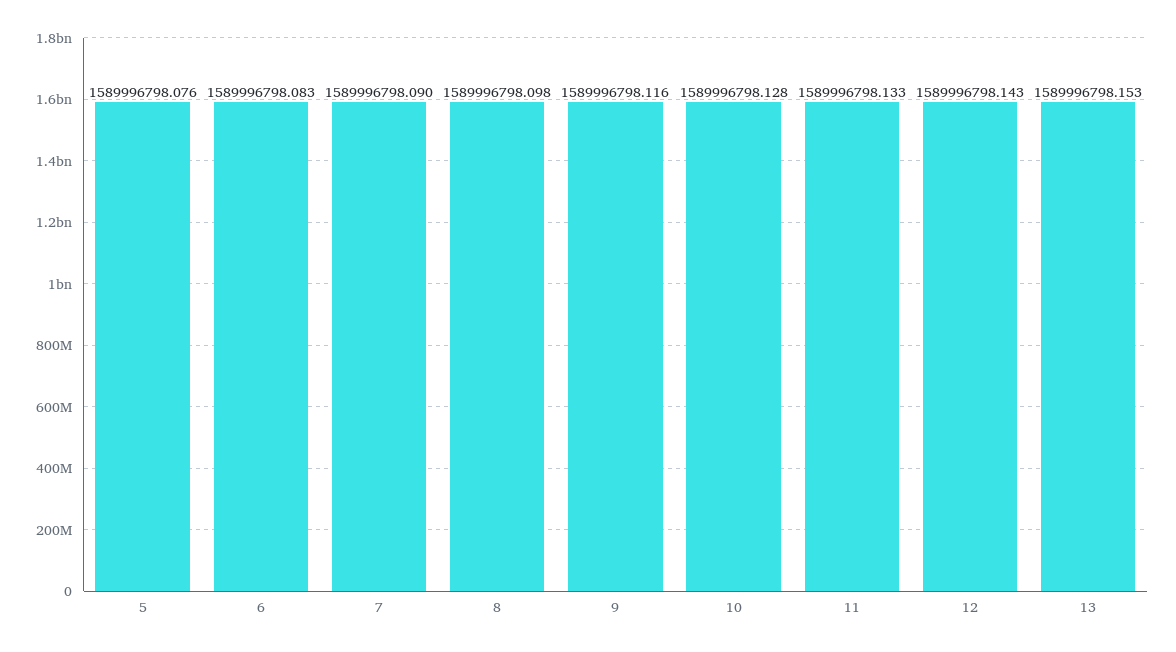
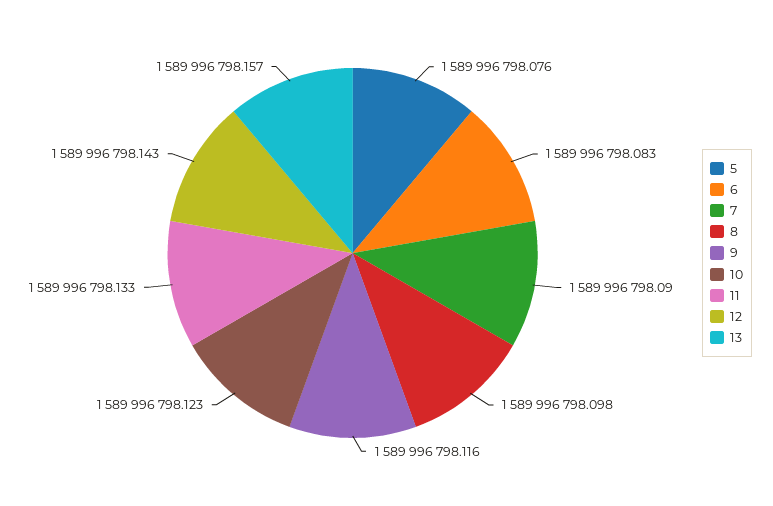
  {
    "5": 1589996798.076,
    "6": 1589996798.083,
    "7": 1589996798.09,
    "8": 1589996798.098,
    "9": 1589996798.116,
-   "10": 1589996798.128,
+   "10": 1589996798.123,
    "11": 1589996798.133,
    "12": 1589996798.143,
-   "13": 1589996798.153
+   "13": 1589996798.157
  }

